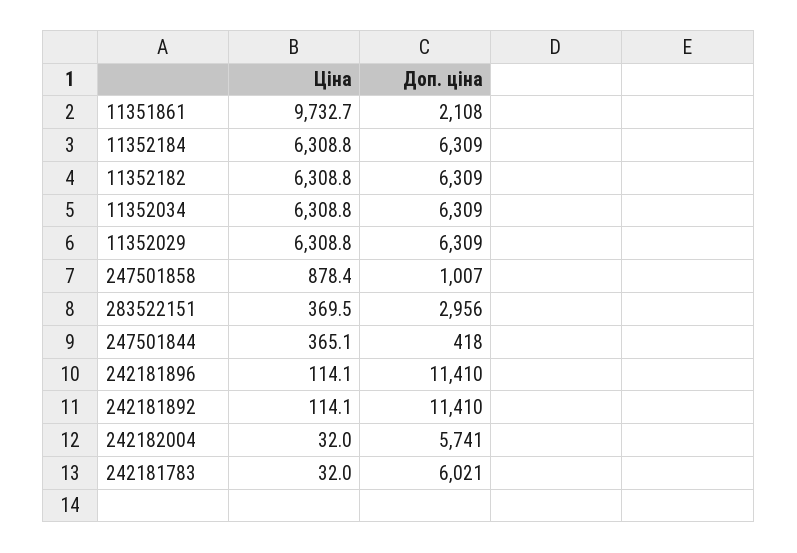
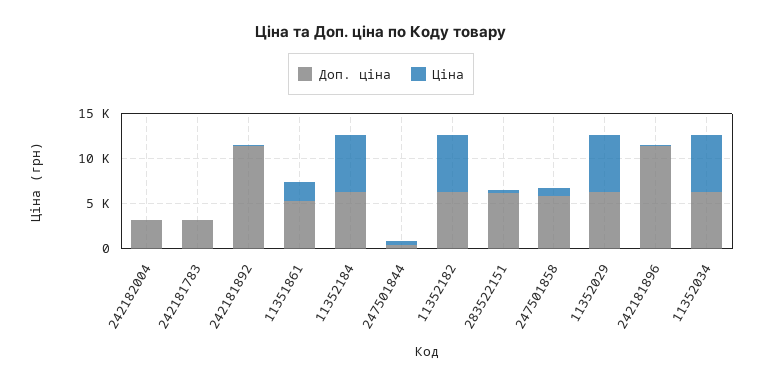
  {
    "Ціна": {
-     "11351861": 9732.7,
+     "11351861": 2000,
      "11352184": 6308.8,
      "11352182": 6308.8,
      "11352034": 6308.8,
      "11352029": 6308.8,
      "247501858": 878.4,
      "283522151": 369.5,
      "247501844": 365.1,
      "242181896": 114.1,
      "242181892": 114.1,
      "242182004": 32,
      "242181783": 32
    },
    "Доп. ціна": {
-     "11351861": 2108,
+     "11351861": 5000,
      "11352184": 6309,
      "11352182": 6309,
      "11352034": 6309,
      "11352029": 6309,
-     "247501858": 1007,
+     "247501858": 6000,
-     "283522151": 2956,
+     "283522151": 6000,
      "247501844": 418,
      "242181896": 11410,
      "242181892": 11410,
-     "242182004": 5741,
+     "242182004": 3000,
-     "242181783": 6021
+     "242181783": 3000
    }
  }

